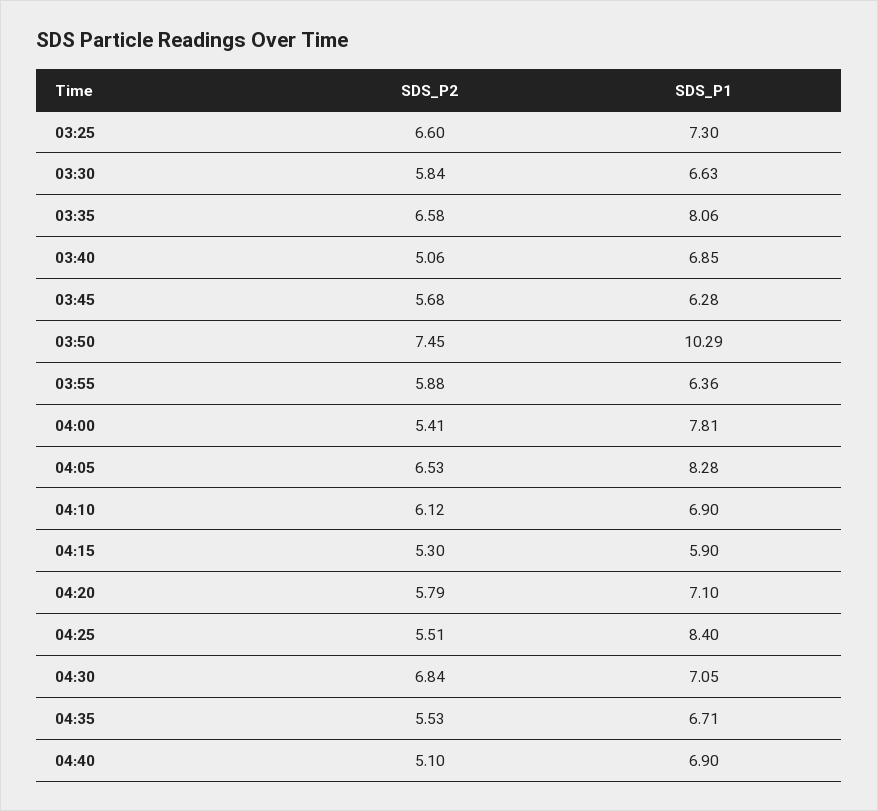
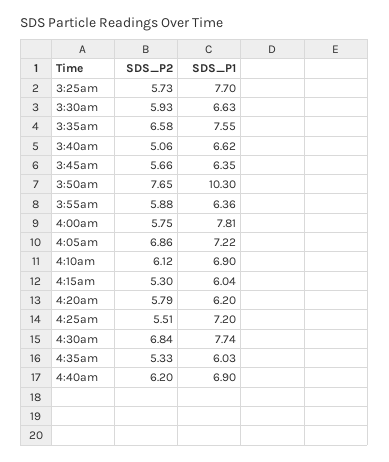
  {
    "SDS_P2": {
-     "03:25": 6.6,
+     "03:25": 5.73,
-     "03:30": 5.84,
+     "03:30": 5.93,
      "03:35": 6.58,
      "03:40": 5.06,
-     "03:45": 5.68,
+     "03:45": 5.66,
-     "03:50": 7.45,
+     "03:50": 7.65,
      "03:55": 5.88,
-     "04:00": 5.41,
+     "04:00": 5.75,
-     "04:05": 6.53,
+     "04:05": 6.86,
      "04:10": 6.12,
      "04:15": 5.3,
      "04:20": 5.79,
      "04:25": 5.51,
      "04:30": 6.84,
-     "04:35": 5.53,
+     "04:35": 5.33,
-     "04:40": 5.1
+     "04:40": 6.2
    },
    "SDS_P1": {
-     "03:25": 7.3,
+     "03:25": 7.7,
      "03:30": 6.63,
-     "03:35": 8.06,
+     "03:35": 7.55,
-     "03:40": 6.85,
+     "03:40": 6.62,
-     "03:45": 6.28,
+     "03:45": 6.35,
-     "03:50": 10.29,
+     "03:50": 10.3,
      "03:55": 6.36,
      "04:00": 7.81,
-     "04:05": 8.28,
+     "04:05": 7.22,
      "04:10": 6.9,
-     "04:15": 5.9,
+     "04:15": 6.04,
-     "04:20": 7.1,
+     "04:20": 6.2,
-     "04:25": 8.4,
+     "04:25": 7.2,
-     "04:30": 7.05,
+     "04:30": 7.74,
-     "04:35": 6.71,
+     "04:35": 6.03,
      "04:40": 6.9
    }
  }

